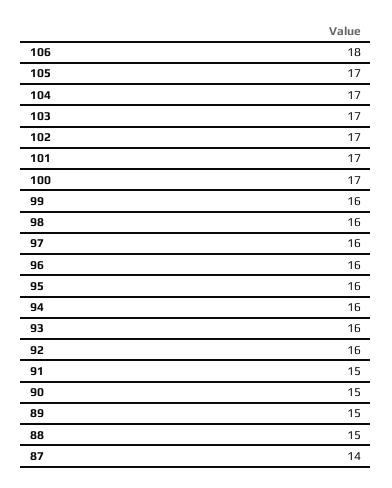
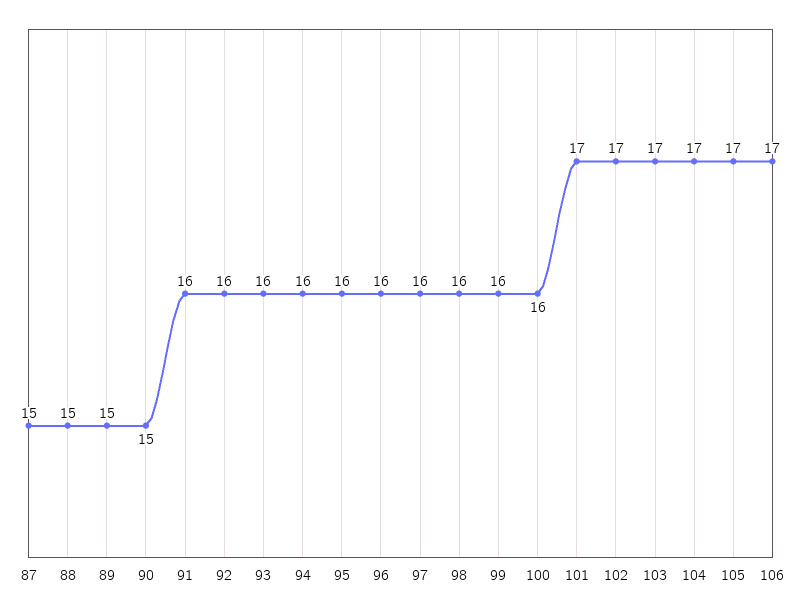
  {
-   "106": 18,
+   "106": 17,
    "105": 17,
    "104": 17,
    "103": 17,
    "102": 17,
    "101": 17,
-   "100": 17,
+   "100": 16,
    "99": 16,
    "98": 16,
    "97": 16,
    "96": 16,
    "95": 16,
    "94": 16,
    "93": 16,
    "92": 16,
-   "91": 15,
+   "91": 16,
    "90": 15,
    "89": 15,
    "88": 15,
-   "87": 14
+   "87": 15
  }

